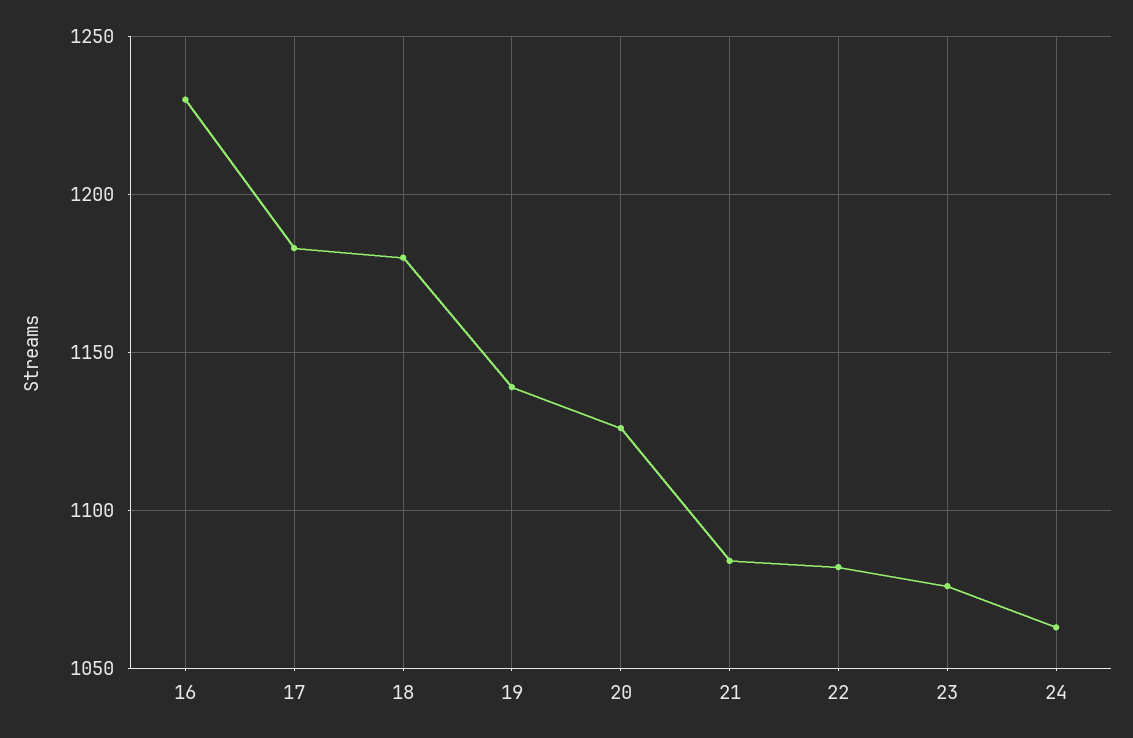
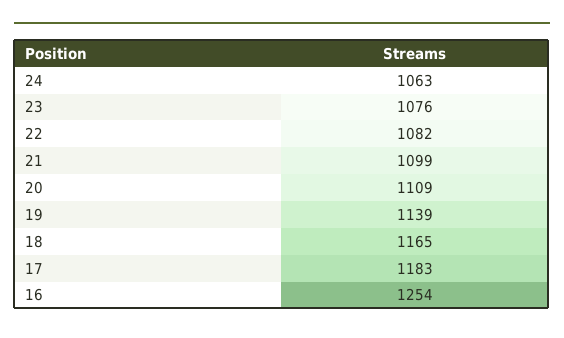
  {
-   "16": 1230,
+   "16": 1254,
    "17": 1183,
-   "18": 1180,
+   "18": 1165,
    "19": 1139,
-   "20": 1125,
+   "20": 1109,
-   "21": 1085,
+   "21": 1099,
    "22": 1082,
    "23": 1076,
    "24": 1063
  }

